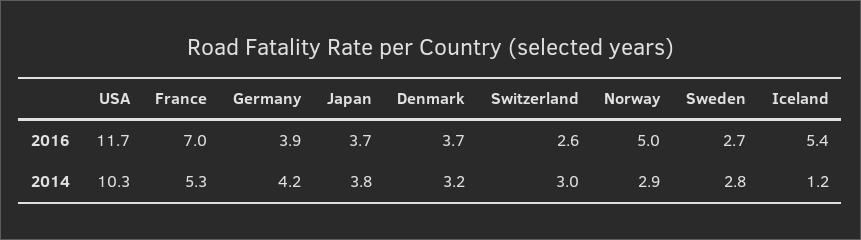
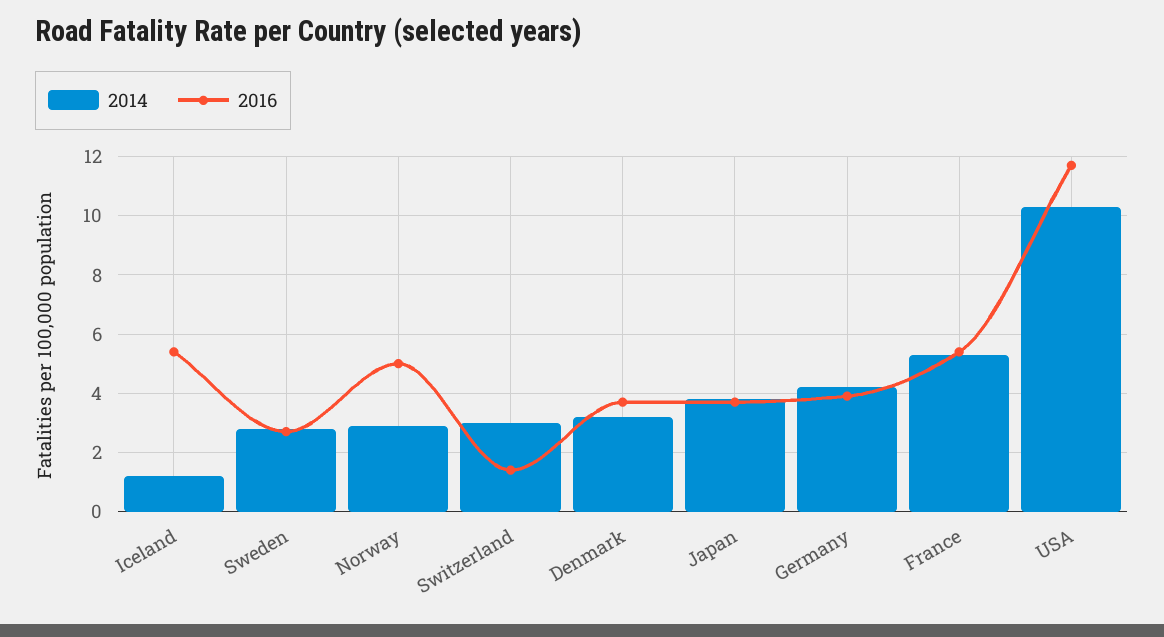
  {
    "2016": {
      "USA": 11.7,
-     "France": 7,
+     "France": 5.5,
      "Germany": 3.9,
      "Japan": 3.7,
      "Denmark": 3.7,
-     "Switzerland": 2.6,
+     "Switzerland": 1.5,
      "Norway": 5,
      "Sweden": 2.7,
      "Iceland": 5.4
    },
    "2014": {
      "USA": 10.3,
      "France": 5.3,
      "Germany": 4.2,
      "Japan": 3.8,
      "Denmark": 3.2,
      "Switzerland": 3,
      "Norway": 2.9,
      "Sweden": 2.8,
      "Iceland": 1.2
    }
  }

